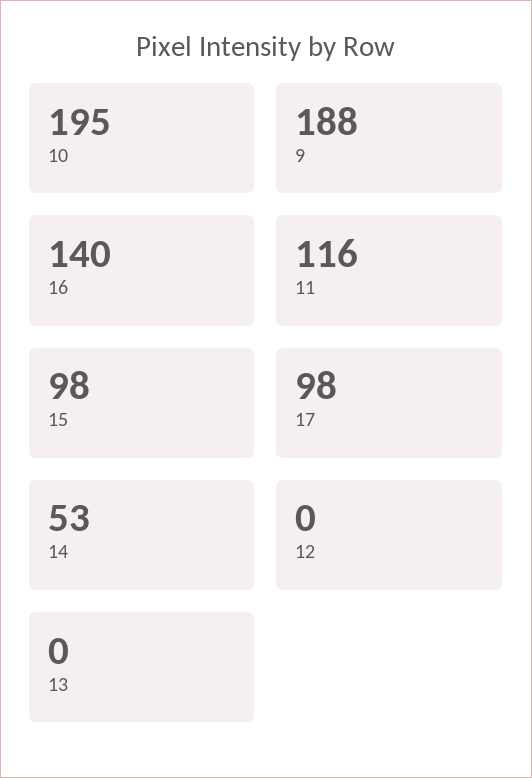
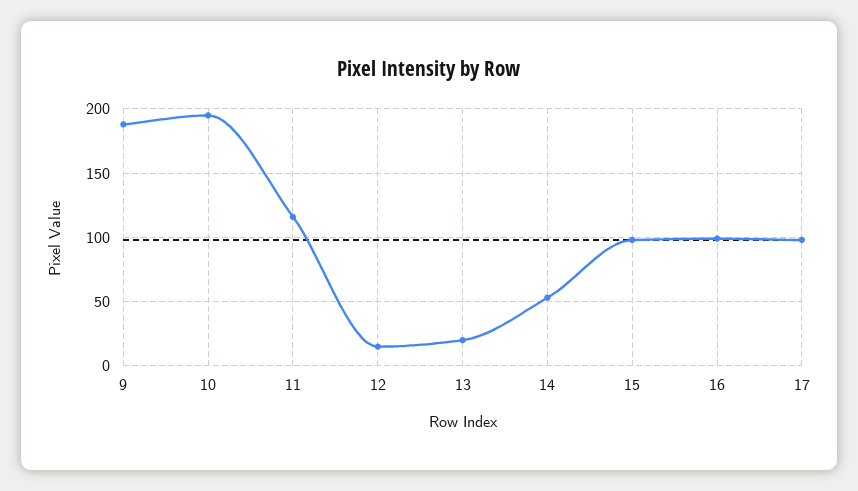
  {
    "10": 195,
    "9": 188,
-   "16": 140,
+   "16": 100,
    "11": 116,
    "15": 98,
    "17": 98,
    "14": 53,
-   "12": 0,
+   "12": 15,
-   "13": 0
+   "13": 20
  }

